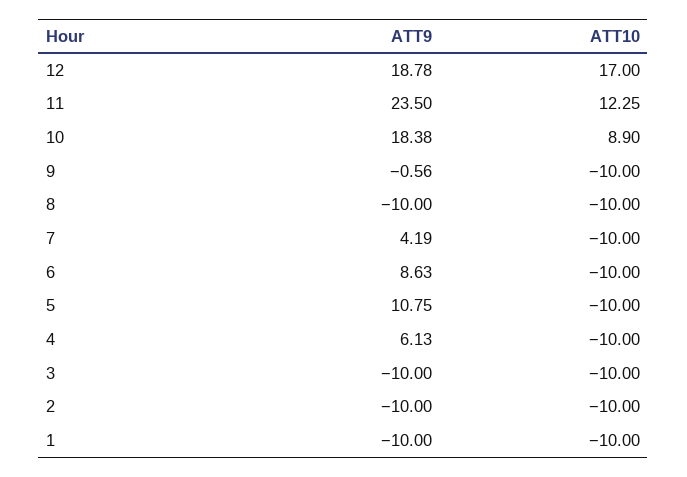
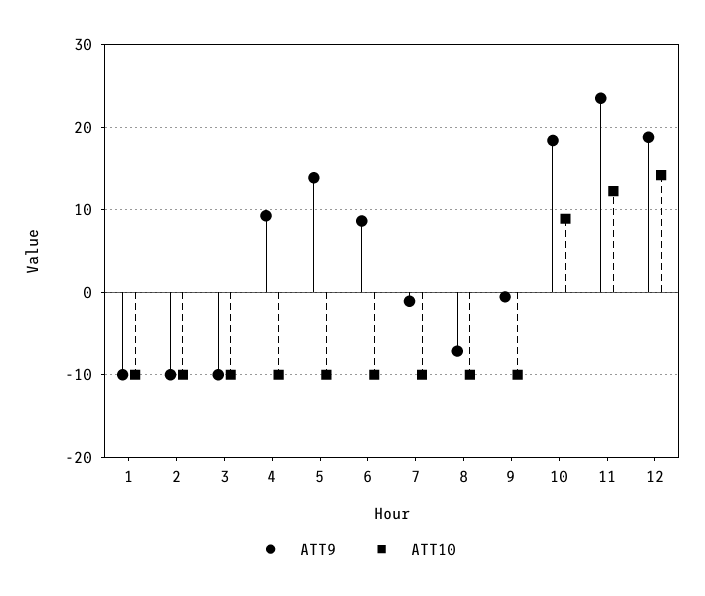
  {
    "ATT9": {
      "12": 18.78,
      "11": 23.5,
      "10": 18.38,
      "9": -0.56,
-     "8": -10,
+     "8": -7,
-     "7": 4.19,
+     "7": -1,
      "6": 8.63,
-     "5": 10.75,
+     "5": 14,
-     "4": 6.13,
+     "4": 9,
      "3": -10,
      "2": -10,
      "1": -10
    },
    "ATT10": {
-     "12": 17,
+     "12": 14,
      "11": 12.25,
      "10": 8.9,
      "9": -10,
      "8": -10,
      "7": -10,
      "6": -10,
      "5": -10,
      "4": -10,
      "3": -10,
      "2": -10,
      "1": -10
    }
  }

